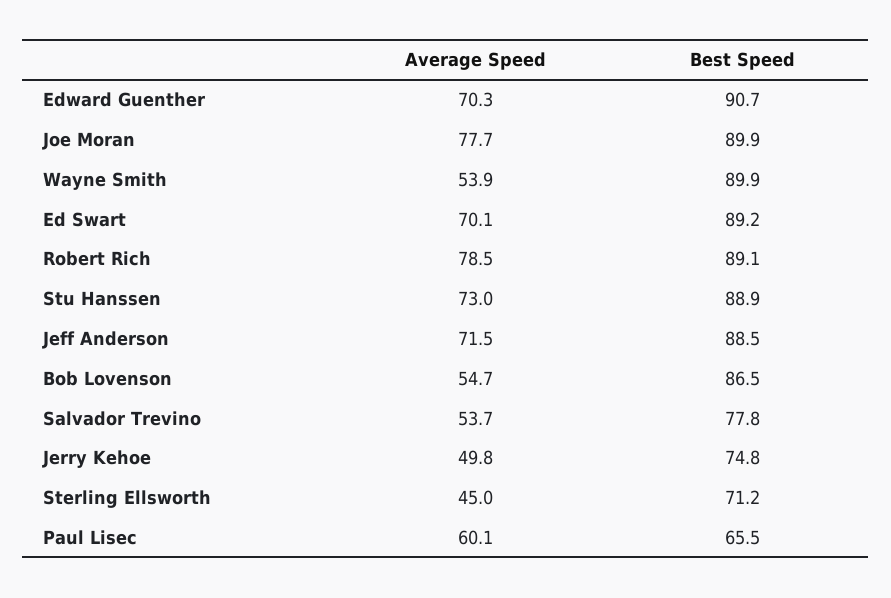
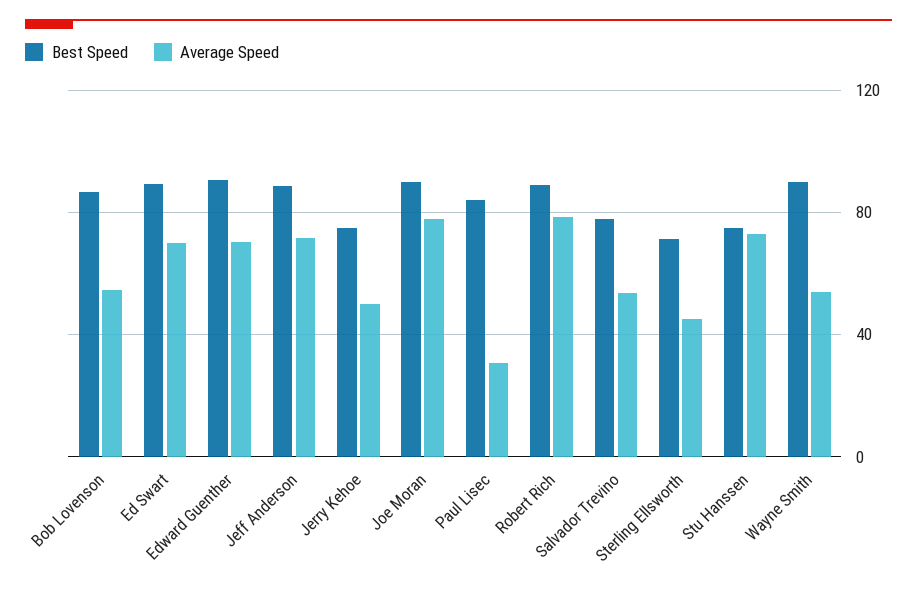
  {
    "Average Speed": {
      "Edward Guenther": 70.3,
      "Joe Moran": 77.7,
      "Wayne Smith": 53.9,
      "Ed Swart": 70.1,
      "Robert Rich": 78.5,
      "Stu Hanssen": 73,
      "Jeff Anderson": 71.5,
      "Bob Lovenson": 54.7,
      "Salvador Trevino": 53.7,
      "Jerry Kehoe": 49.8,
      "Sterling Ellsworth": 45,
-     "Paul Lisec": 60.1
+     "Paul Lisec": 30
    },
    "Best Speed": {
      "Edward Guenther": 90.7,
      "Joe Moran": 89.9,
      "Wayne Smith": 89.9,
      "Ed Swart": 89.2,
      "Robert Rich": 89.1,
-     "Stu Hanssen": 88.9,
+     "Stu Hanssen": 75,
      "Jeff Anderson": 88.5,
      "Bob Lovenson": 86.5,
      "Salvador Trevino": 77.8,
      "Jerry Kehoe": 74.8,
      "Sterling Ellsworth": 71.2,
-     "Paul Lisec": 65.5
+     "Paul Lisec": 85
    }
  }

